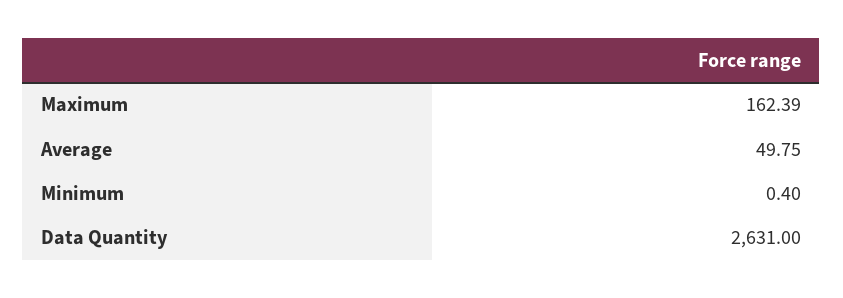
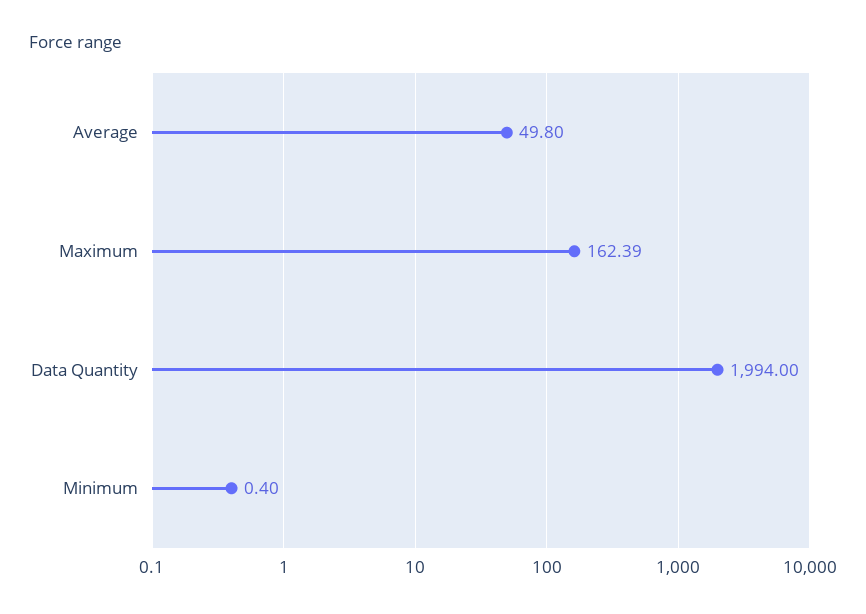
  {
    "Maximum": 162.39,
-   "Average": 49.75,
+   "Average": 49.8,
    "Minimum": 0.4,
-   "Data Quantity": 2631
+   "Data Quantity": 1994
  }

